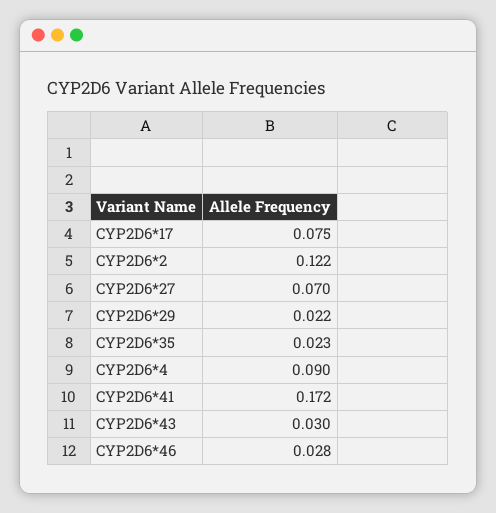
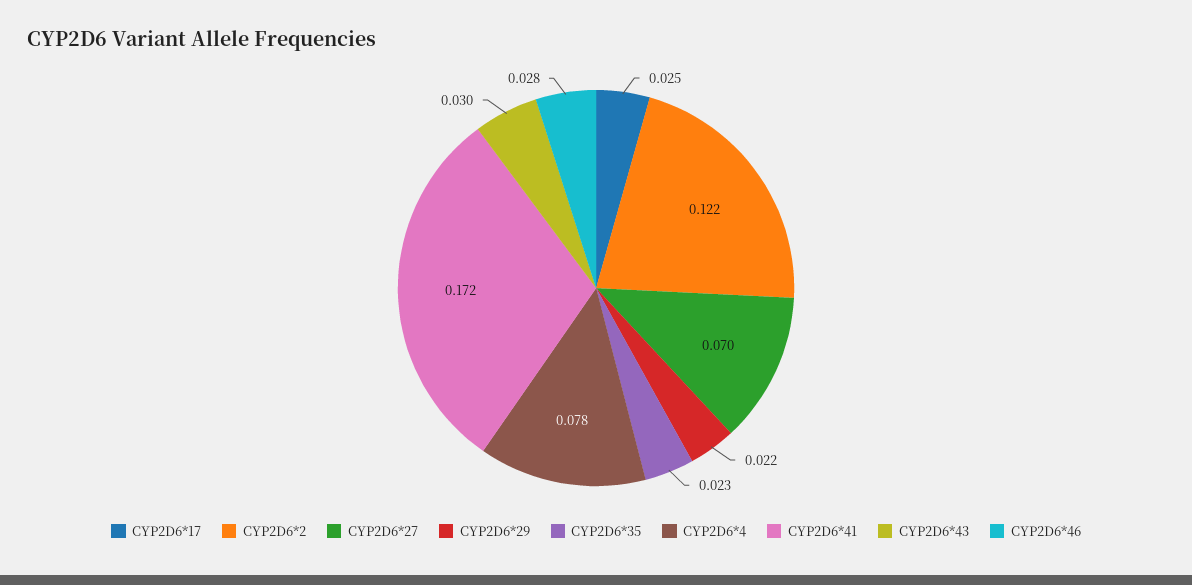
  {
-   "CYP2D6*17": 0.075,
+   "CYP2D6*17": 0.025,
    "CYP2D6*2": 0.122,
    "CYP2D6*27": 0.07,
    "CYP2D6*29": 0.022,
    "CYP2D6*35": 0.023,
-   "CYP2D6*4": 0.09,
+   "CYP2D6*4": 0.078,
    "CYP2D6*41": 0.172,
    "CYP2D6*43": 0.03,
    "CYP2D6*46": 0.028
  }

